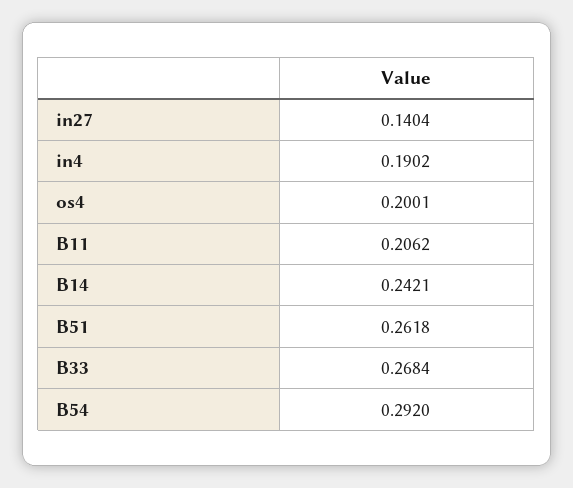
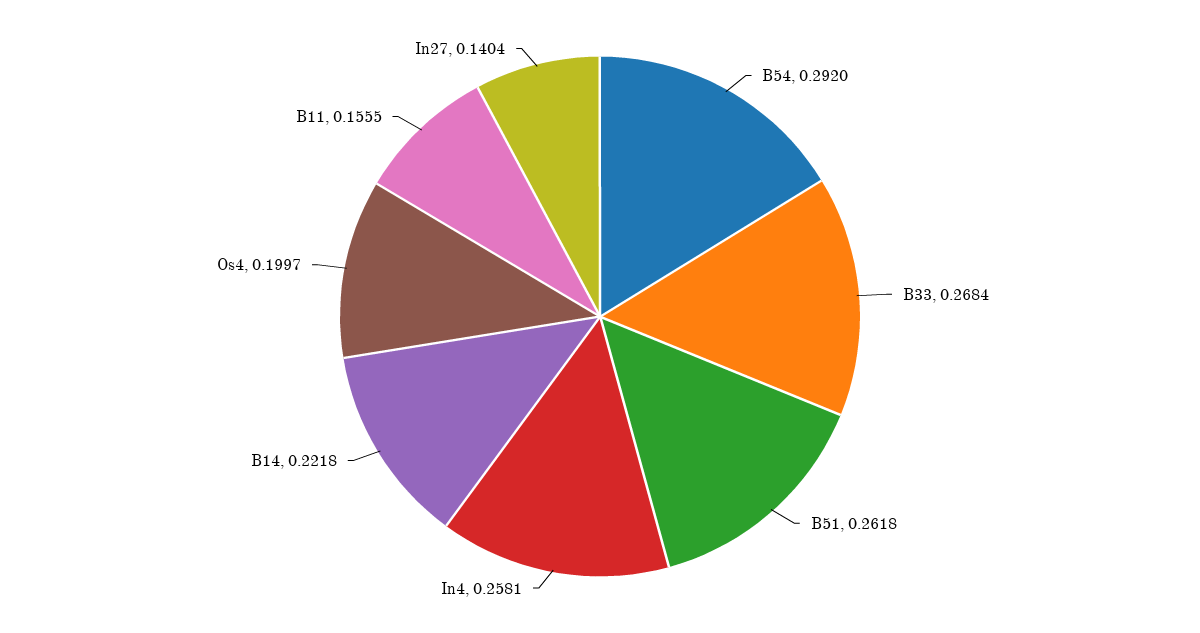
  {
    "in27": 0.1404,
-   "in4": 0.1902,
+   "in4": 0.2581,
-   "os4": 0.2001,
+   "os4": 0.1997,
-   "B11": 0.2062,
+   "B11": 0.1555,
-   "B14": 0.2421,
+   "B14": 0.2218,
    "B51": 0.2618,
    "B33": 0.2684,
    "B54": 0.292
  }

